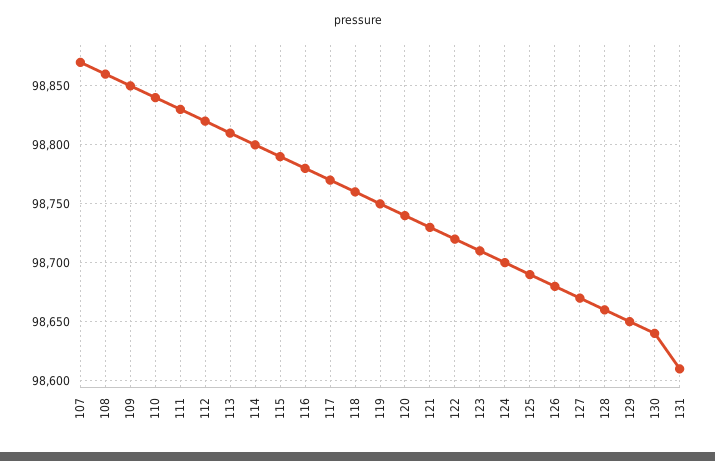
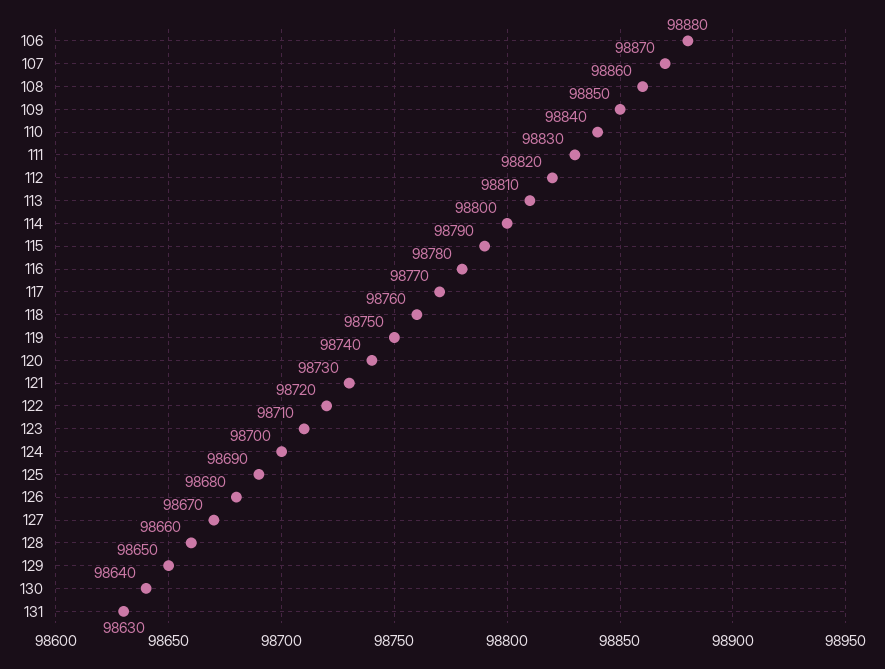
  {
    "107": 98870,
    "108": 98860,
    "109": 98850,
    "110": 98840,
    "111": 98830,
    "112": 98820,
    "113": 98810,
    "114": 98800,
    "115": 98790,
    "116": 98780,
    "117": 98770,
    "118": 98760,
    "119": 98750,
    "120": 98740,
    "121": 98730,
    "122": 98720,
    "123": 98710,
    "124": 98700,
    "125": 98690,
    "126": 98680,
    "127": 98670,
    "128": 98660,
    "129": 98650,
    "130": 98640,
-   "131": 98610
+   "131": 98630,
+   "106": 98880
  }

